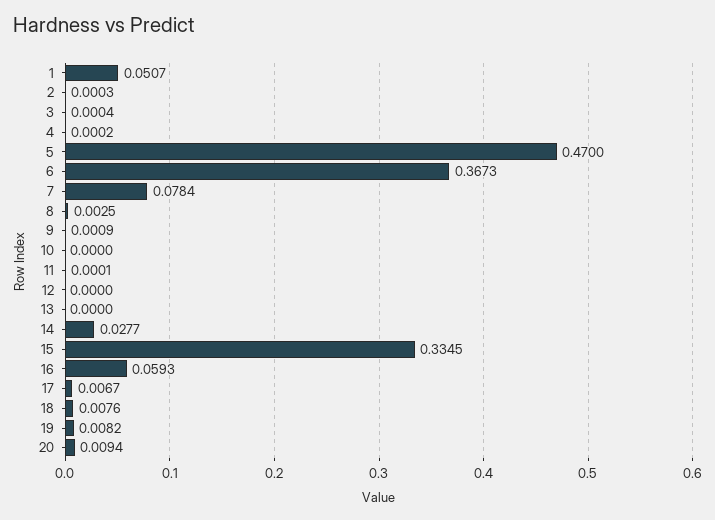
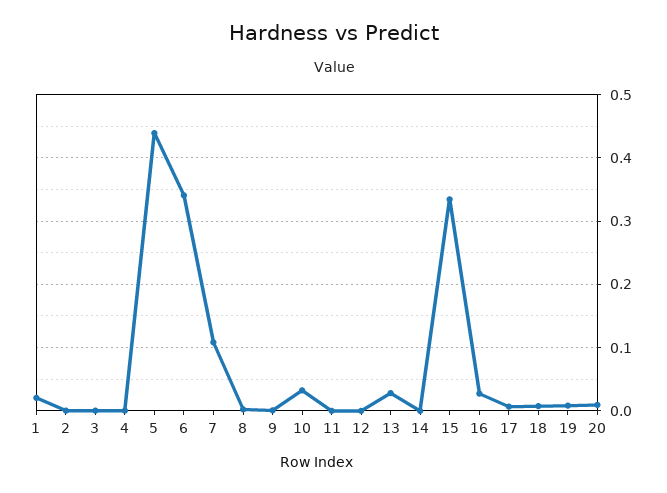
  {
-   "1": 0.0507,
+   "1": 0.02,
    "2": 0.0003,
    "3": 0.0004,
    "4": 0.0002,
-   "5": 0.47,
+   "5": 0.44,
-   "6": 0.3673,
+   "6": 0.34,
-   "7": 0.0784,
+   "7": 0.11,
    "8": 0.0025,
    "9": 0.0009,
-   "10": 0,
+   "10": 0.03,
    "11": 0.0001,
    "12": 0,
-   "13": 0,
+   "13": 0.03,
-   "14": 0.0277,
+   "14": 0,
    "15": 0.3345,
-   "16": 0.0593,
+   "16": 0.03,
    "17": 0.0067,
    "18": 0.0076,
    "19": 0.0082,
    "20": 0.0094
  }

